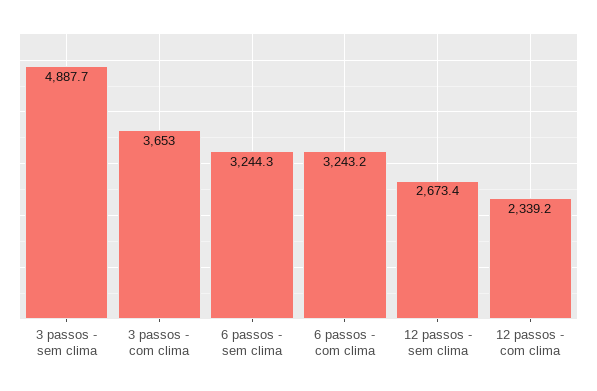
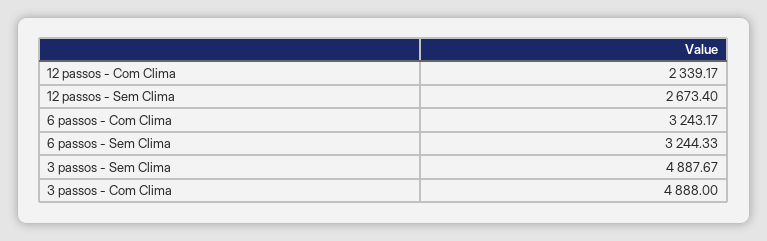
  {
    "3 passos - sem clima": 4887.67,
-   "3 passos - com clima": 3653,
+   "3 passos - com clima": 4888,
    "6 passos - sem clima": 3244.33,
    "6 passos - com clima": 3243.17,
    "12 passos - sem clima": 2673.4,
    "12 passos - com clima": 2339.17
  }

